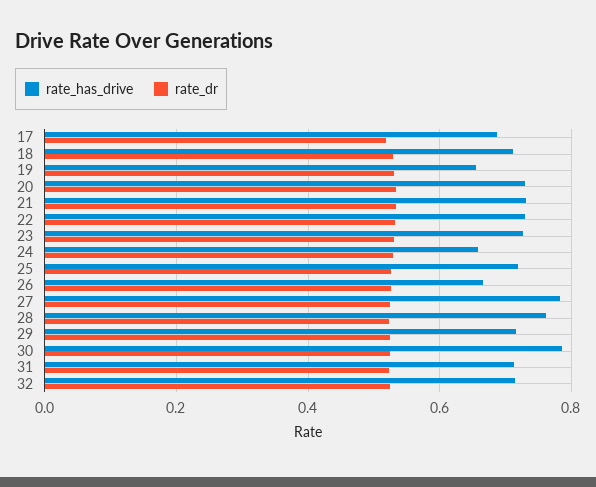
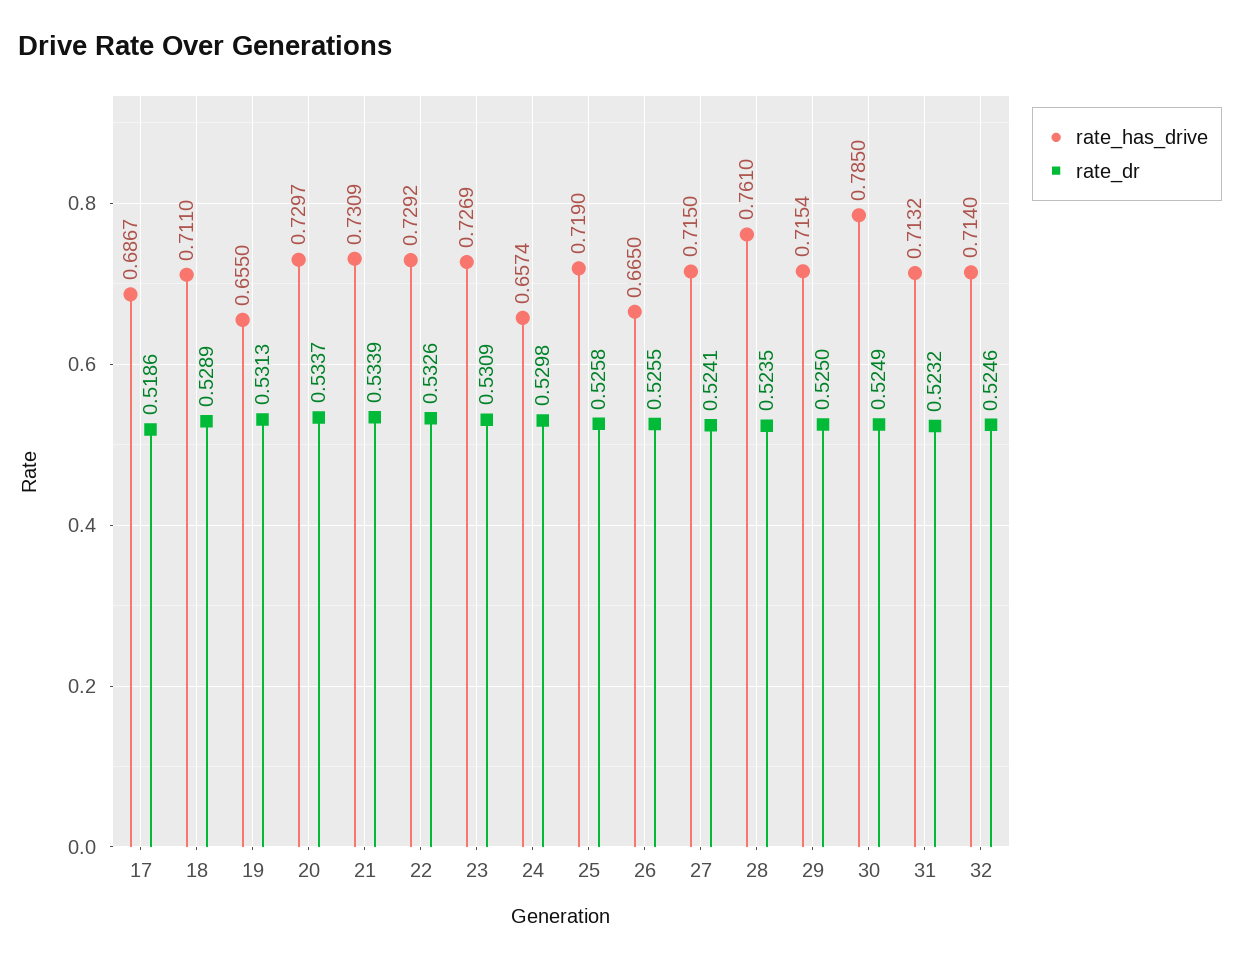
  {
    "rate_has_drive": {
      "17": 0.6867,
      "18": 0.711,
      "19": 0.655,
      "20": 0.7297,
      "21": 0.7309,
      "22": 0.7292,
      "23": 0.7269,
      "24": 0.6574,
      "25": 0.719,
      "26": 0.665,
-     "27": 0.78,
+     "27": 0.715,
      "28": 0.761,
      "29": 0.7154,
      "30": 0.785,
      "31": 0.7132,
      "32": 0.714
    },
    "rate_dr": {
      "17": 0.5186,
      "18": 0.5289,
      "19": 0.5313,
      "20": 0.5337,
      "21": 0.5339,
      "22": 0.5326,
      "23": 0.5309,
      "24": 0.5298,
      "25": 0.5258,
      "26": 0.5255,
      "27": 0.5241,
      "28": 0.5235,
      "29": 0.525,
      "30": 0.5249,
      "31": 0.5232,
      "32": 0.5246
    }
  }

